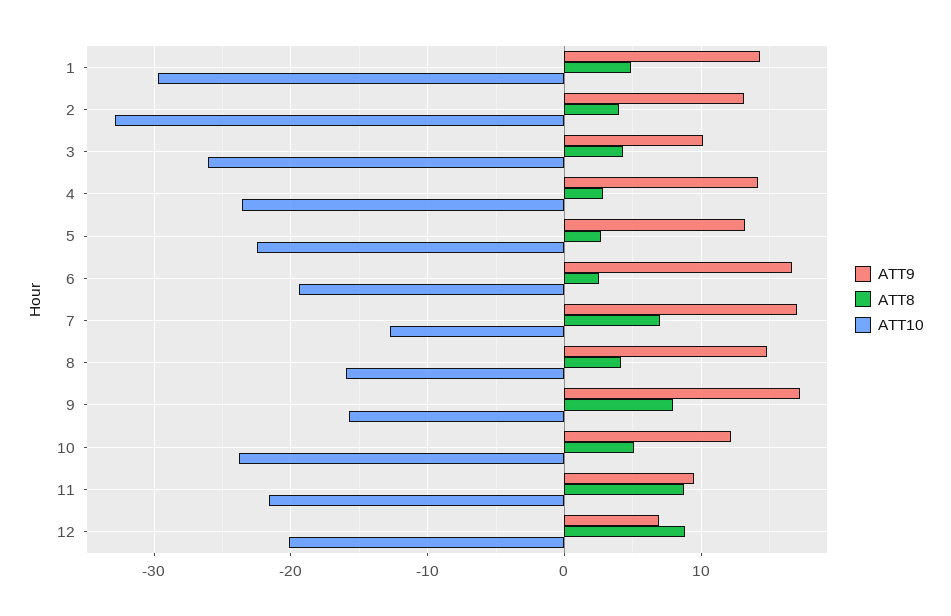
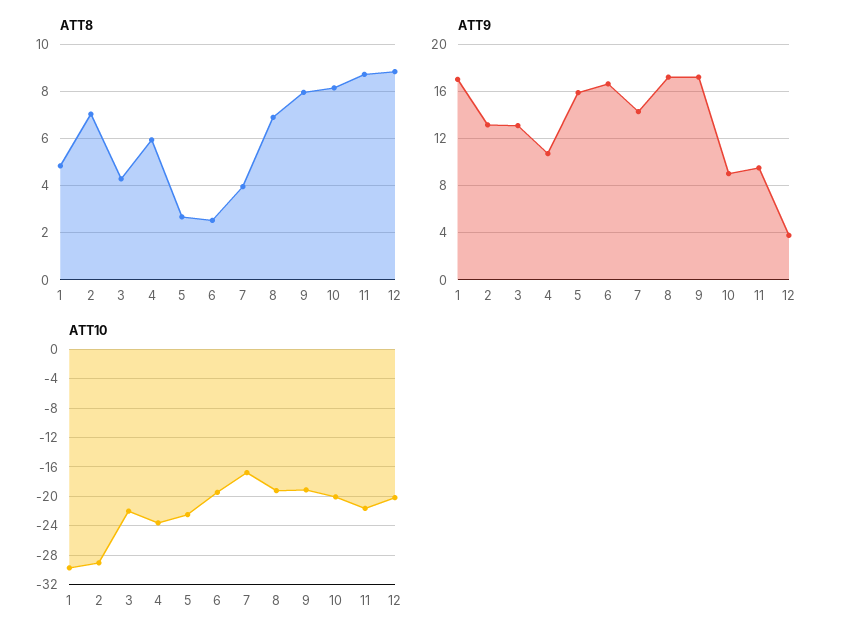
  {
    "ATT9": {
-     "1": 14,
+     "1": 17,
      "2": 13,
-     "3": 10,
+     "3": 13,
-     "4": 14,
+     "4": 11,
-     "5": 13,
+     "5": 16,
      "6": 17,
-     "7": 17,
+     "7": 14,
-     "8": 15,
+     "8": 17,
      "9": 17,
-     "10": 12,
+     "10": 9,
      "11": 10,
-     "12": 7
+     "12": 4
    },
    "ATT8": {
      "1": 5,
-     "2": 4,
+     "2": 7,
      "3": 4.5,
-     "4": 3,
+     "4": 6,
      "5": 2.5,
      "6": 2.5,
-     "7": 7,
+     "7": 4,
-     "8": 4,
+     "8": 7,
      "9": 8,
-     "10": 5,
+     "10": 8,
      "11": 8.5,
      "12": 9
    },
    "ATT10": {
      "1": -30,
-     "2": -33,
+     "2": -29,
-     "3": -26,
+     "3": -22,
      "4": -24,
      "5": -22,
      "6": -19,
-     "7": -13,
+     "7": -17,
-     "8": -16,
+     "8": -19,
-     "9": -16,
+     "9": -19,
-     "10": -24,
+     "10": -20,
      "11": -22,
      "12": -20
    }
  }

